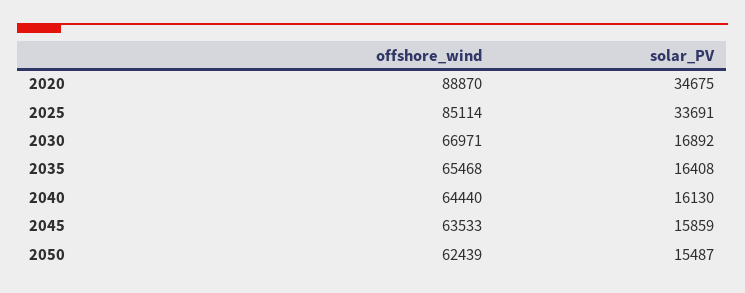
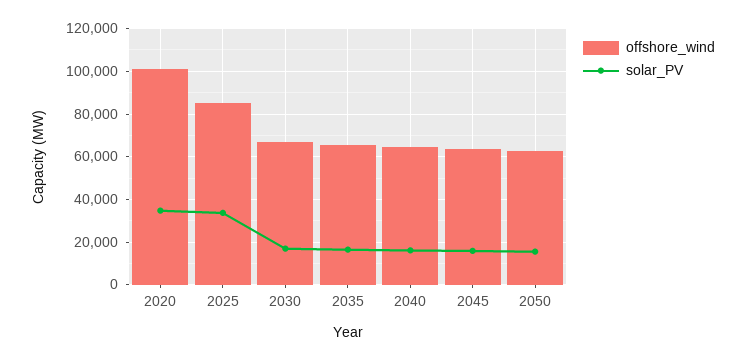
  {
    "offshore_wind": {
-     "2020": 88870,
+     "2020": 100000,
      "2025": 85114,
      "2030": 66971,
      "2035": 65468,
      "2040": 64440,
      "2045": 63533,
      "2050": 62439
    },
    "solar_PV": {
      "2020": 34675,
      "2025": 33691,
      "2030": 16892,
      "2035": 16408,
      "2040": 16130,
      "2045": 15859,
      "2050": 15487
    }
  }

